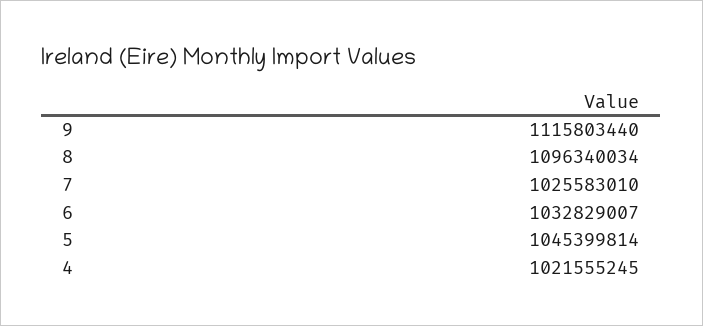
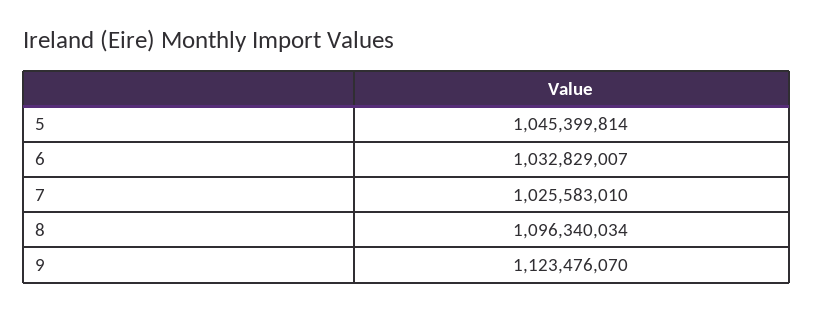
  {
-   "9": 1115803440,
+   "9": 1123476070,
    "8": 1096340034,
    "7": 1025583010,
    "6": 1032829007,
-   "5": 1045399814,
+   "5": 1045399814
-   "4": 1021555245
  }

